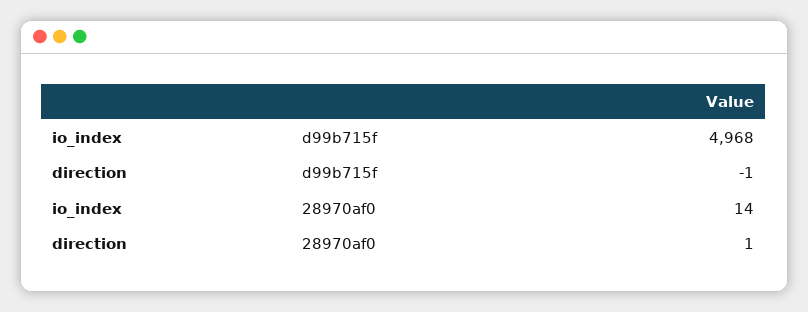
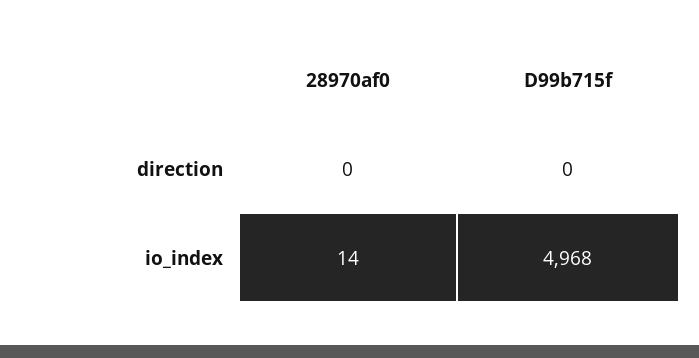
  {
    "io_index": {
      "d99b715f": 4968,
      "28970af0": 14
    },
    "direction": {
-     "d99b715f": -1,
+     "d99b715f": 0,
-     "28970af0": 1
+     "28970af0": 0
    }
  }

